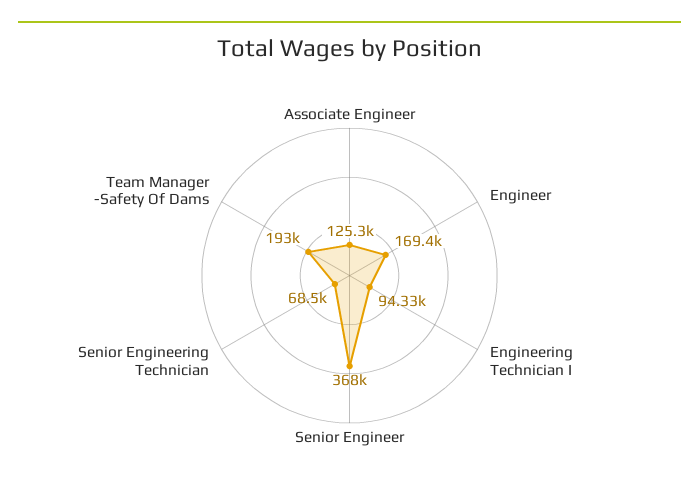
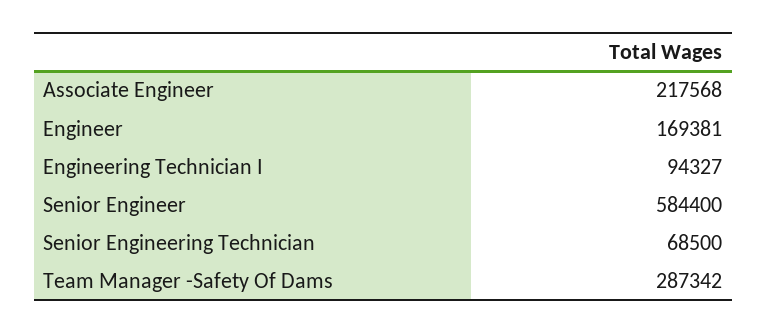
  {
-   "Associate Engineer": 125300,
+   "Associate Engineer": 217568,
    "Engineer": 169381,
    "Engineering Technician I": 94327,
-   "Senior Engineer": 368000,
+   "Senior Engineer": 584400,
    "Senior Engineering Technician": 68500,
-   "Team Manager -Safety Of Dams": 193000
+   "Team Manager -Safety Of Dams": 287342
  }

